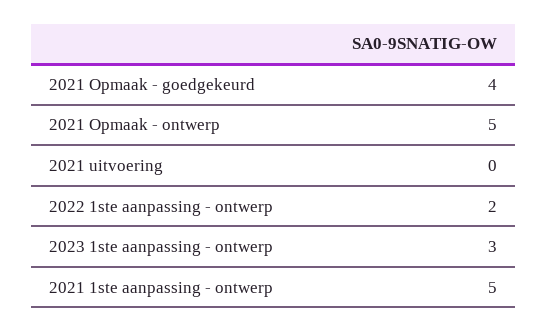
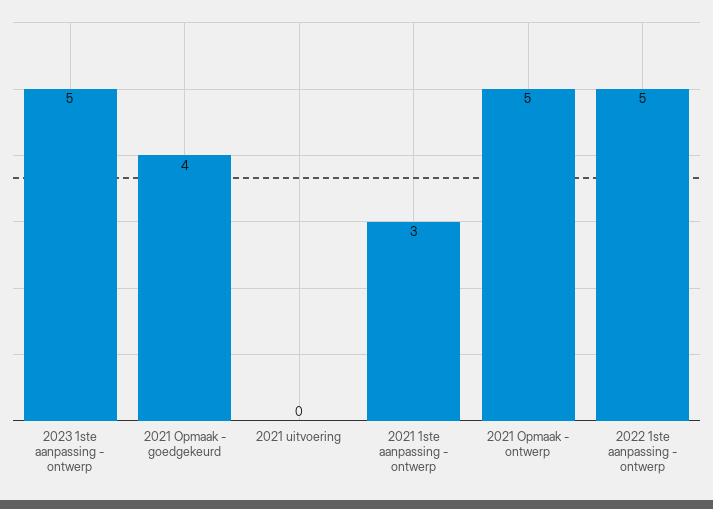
  {
    "2021 Opmaak - goedgekeurd": 4,
    "2021 Opmaak - ontwerp": 5,
    "2021 uitvoering": 0,
-   "2022 1ste aanpassing - ontwerp": 2,
+   "2022 1ste aanpassing - ontwerp": 5,
-   "2023 1ste aanpassing - ontwerp": 3,
+   "2023 1ste aanpassing - ontwerp": 5,
-   "2021 1ste aanpassing - ontwerp": 5
+   "2021 1ste aanpassing - ontwerp": 3
  }

